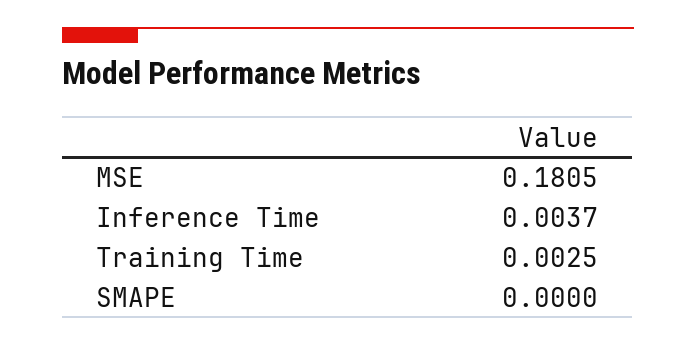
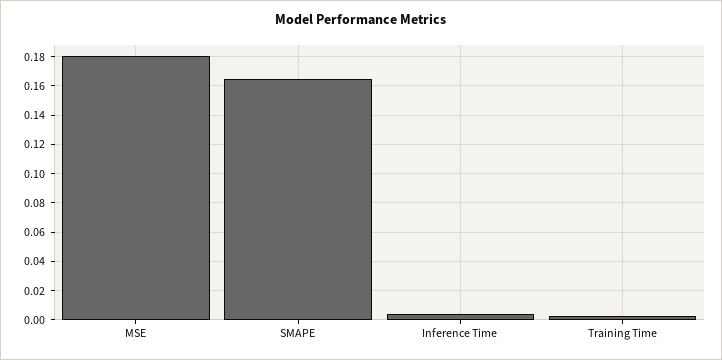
  {
    "MSE": 0.1805,
    "Inference Time": 0.0037,
    "Training Time": 0.0025,
-   "SMAPE": 0
+   "SMAPE": 0.165
  }

